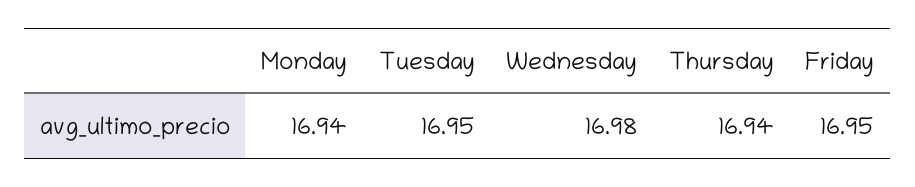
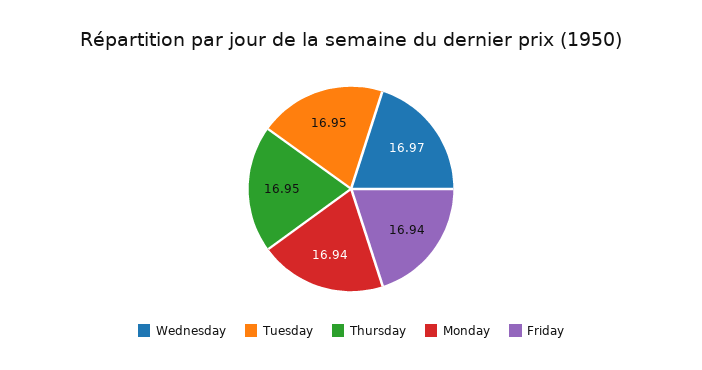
  {
    "Monday": 16.94,
    "Tuesday": 16.95,
-   "Wednesday": 16.98,
+   "Wednesday": 16.97,
-   "Thursday": 16.94,
+   "Thursday": 16.95,
-   "Friday": 16.95
+   "Friday": 16.94
  }

